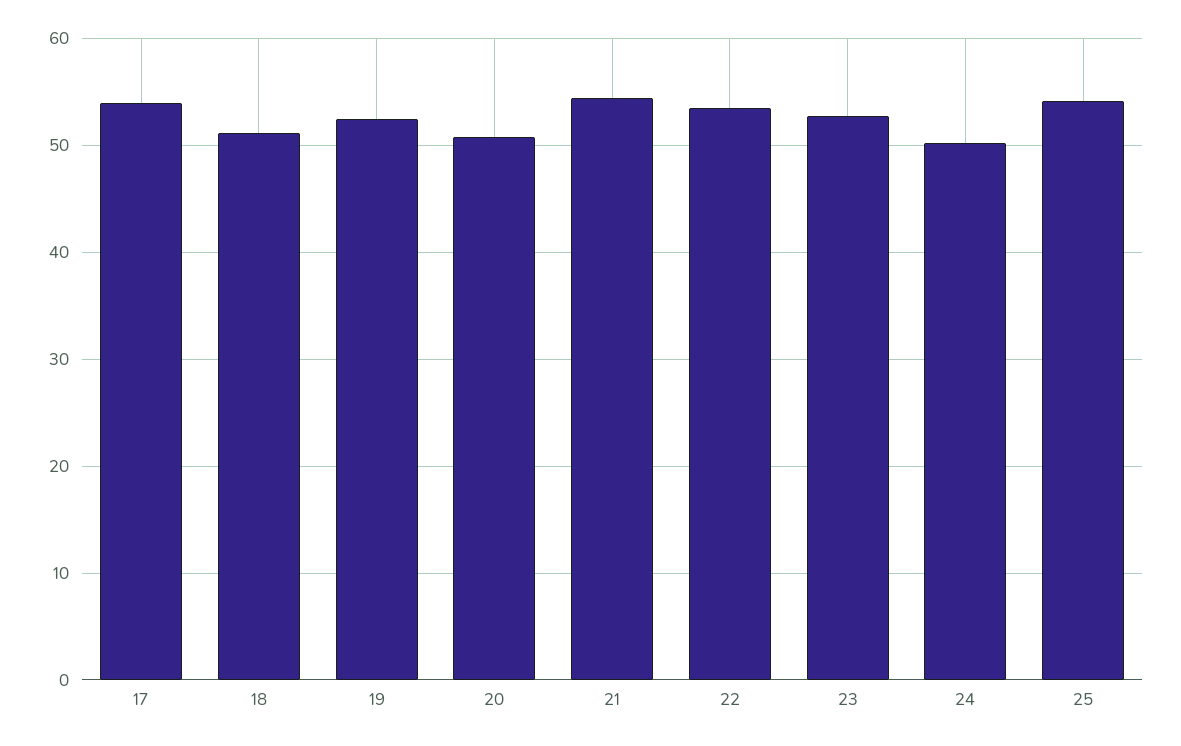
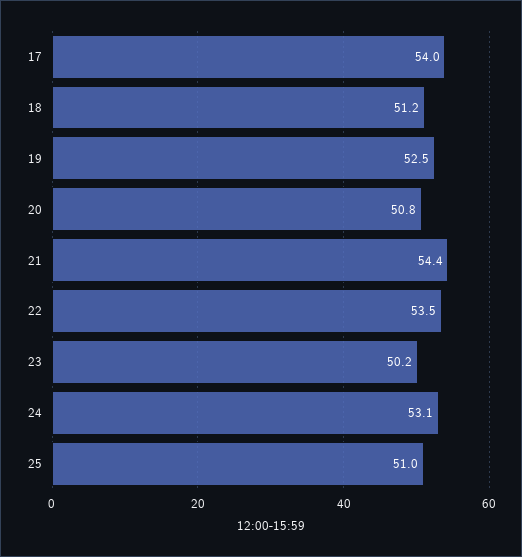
  {
    "17": 54,
    "18": 51.2,
    "19": 52.5,
    "20": 50.8,
    "21": 54.4,
    "22": 53.5,
-   "23": 53,
+   "23": 50.2,
-   "24": 50,
+   "24": 53.1,
-   "25": 54
+   "25": 51
  }

